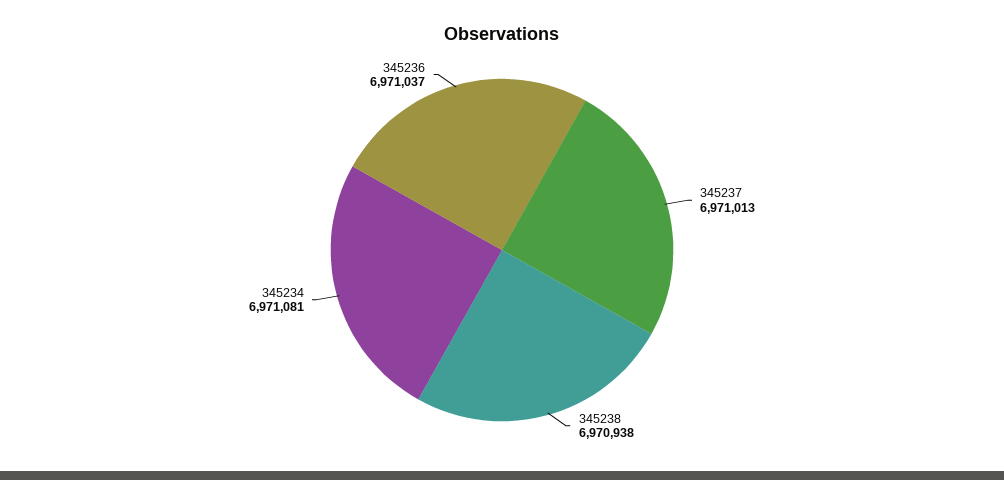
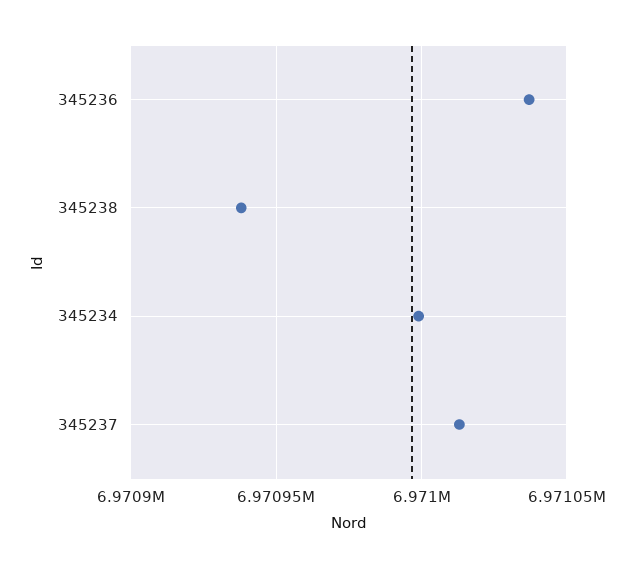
  {
    "345237": 6971013,
    "345238": 6970938,
-   "345234": 6971081,
+   "345234": 6971000,
    "345236": 6971037
  }

